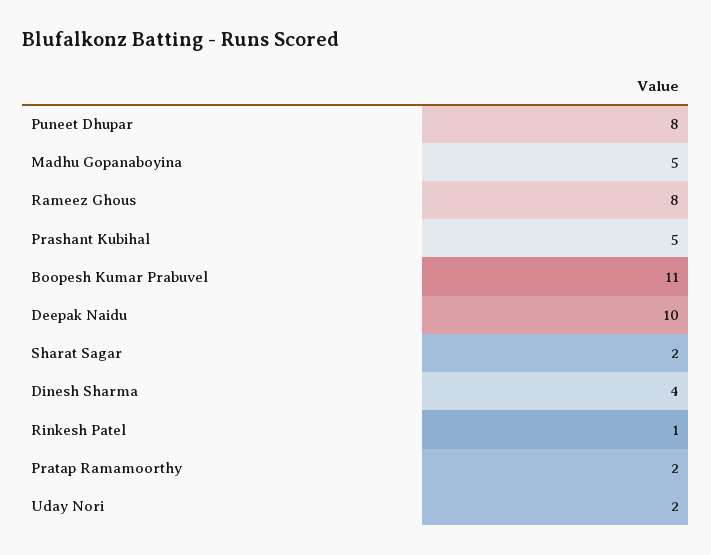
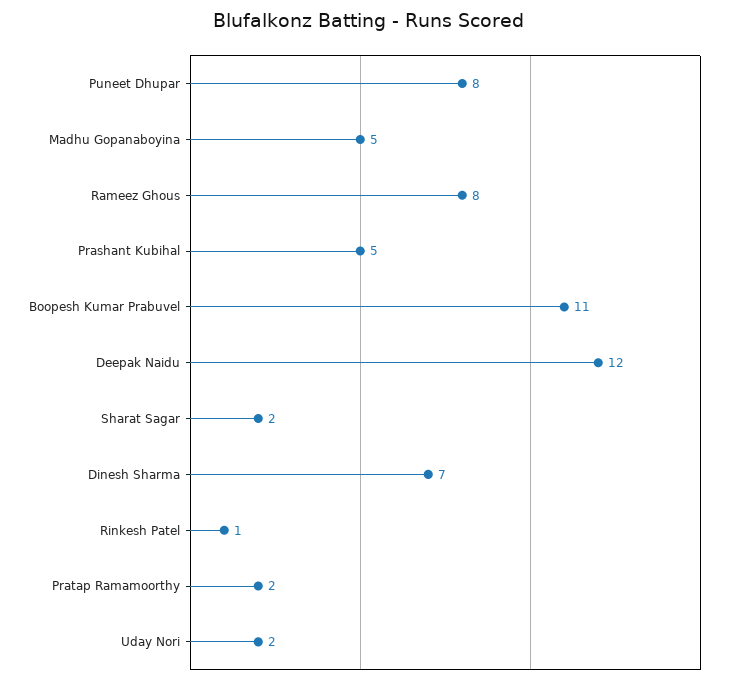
  {
    "Puneet Dhupar": 8,
    "Madhu Gopanaboyina": 5,
    "Rameez Ghous": 8,
    "Prashant Kubihal": 5,
    "Boopesh Kumar Prabuvel": 11,
-   "Deepak Naidu": 10,
+   "Deepak Naidu": 12,
    "Sharat Sagar": 2,
-   "Dinesh Sharma": 4,
+   "Dinesh Sharma": 7,
    "Rinkesh Patel": 1,
    "Pratap Ramamoorthy": 2,
    "Uday Nori": 2
  }

